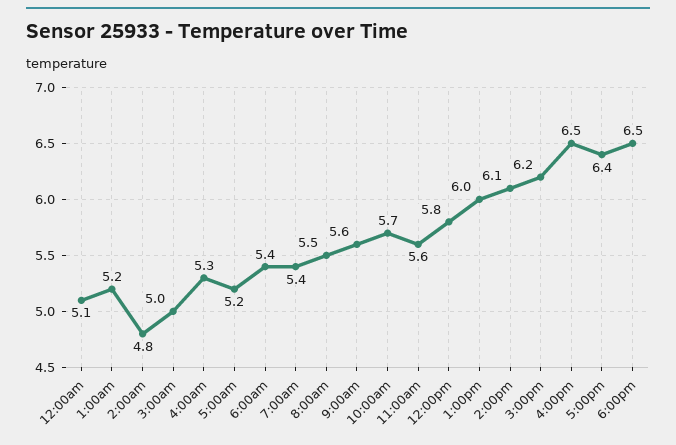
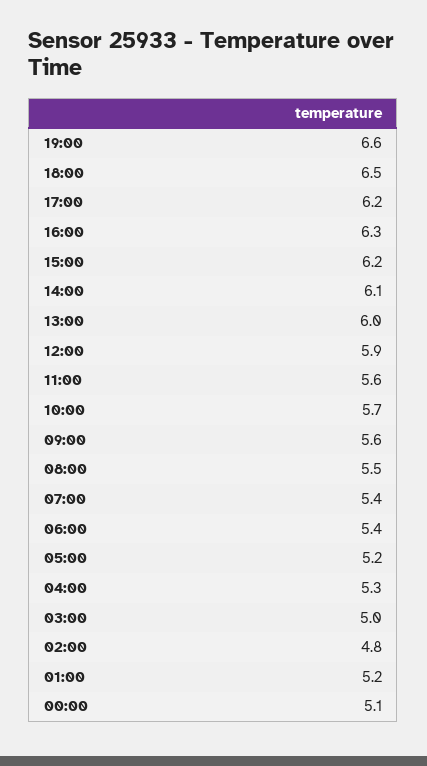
  {
    "12:00am": 5.1,
    "1:00am": 5.2,
    "2:00am": 4.8,
    "3:00am": 5,
    "4:00am": 5.3,
    "5:00am": 5.2,
    "6:00am": 5.4,
    "7:00am": 5.4,
    "8:00am": 5.5,
    "9:00am": 5.6,
    "10:00am": 5.7,
    "11:00am": 5.6,
-   "12:00pm": 5.8,
+   "12:00pm": 5.9,
    "1:00pm": 6,
    "2:00pm": 6.1,
    "3:00pm": 6.2,
-   "4:00pm": 6.5,
+   "4:00pm": 6.3,
-   "5:00pm": 6.4,
+   "5:00pm": 6.2,
-   "6:00pm": 6.5
+   "6:00pm": 6.5,
+   "19:00": 6.6
  }

